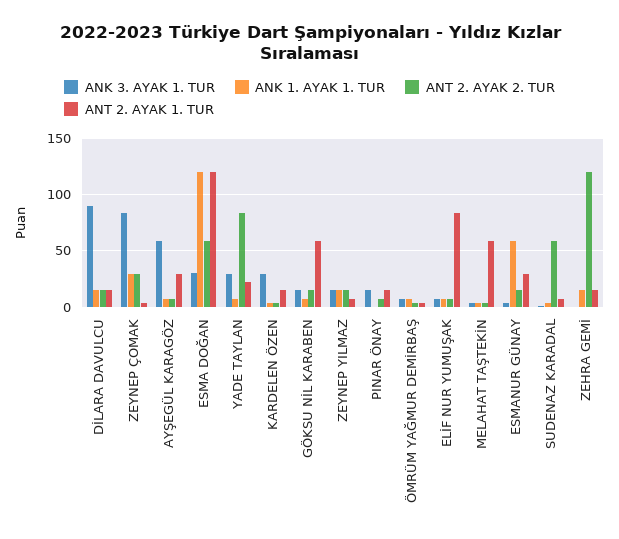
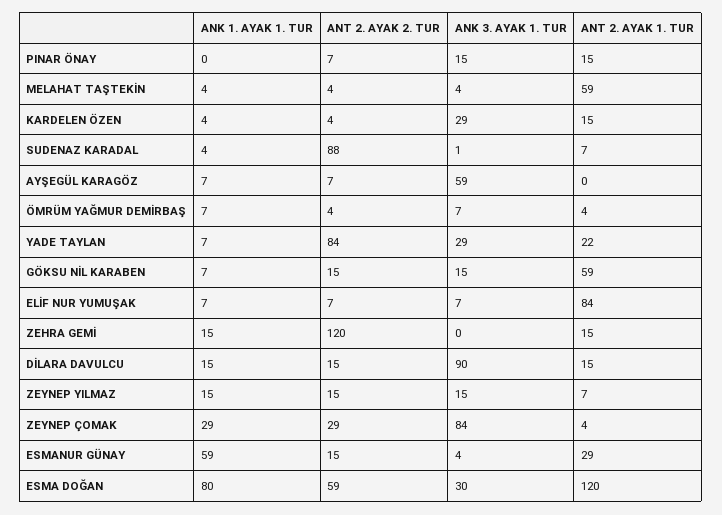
  {
    "ANK 3. AYAK 1. TUR": {
      "DİLARA DAVULCU": 90,
      "ZEYNEP ÇOMAK": 84,
      "AYŞEGÜL KARAGÖZ": 59,
      "ESMA DOĞAN": 30,
      "YADE TAYLAN": 29,
      "KARDELEN ÖZEN": 29,
      "GÖKSU NİL KARABEN": 15,
      "ZEYNEP YILMAZ": 15,
      "PINAR ÖNAY": 15,
      "ÖMRÜM YAĞMUR DEMİRBAŞ": 7,
      "ELİF NUR YUMUŞAK": 7,
      "MELAHAT TAŞTEKİN": 4,
      "ESMANUR GÜNAY": 4,
      "SUDENAZ KARADAL": 1,
      "ZEHRA GEMİ": 0
    },
    "ANK 1. AYAK 1. TUR": {
      "DİLARA DAVULCU": 15,
      "ZEYNEP ÇOMAK": 29,
      "AYŞEGÜL KARAGÖZ": 7,
-     "ESMA DOĞAN": 120,
+     "ESMA DOĞAN": 80,
      "YADE TAYLAN": 7,
      "KARDELEN ÖZEN": 4,
      "GÖKSU NİL KARABEN": 7,
      "ZEYNEP YILMAZ": 15,
      "PINAR ÖNAY": 0,
      "ÖMRÜM YAĞMUR DEMİRBAŞ": 7,
      "ELİF NUR YUMUŞAK": 7,
      "MELAHAT TAŞTEKİN": 4,
      "ESMANUR GÜNAY": 59,
      "SUDENAZ KARADAL": 4,
      "ZEHRA GEMİ": 15
    },
    "ANT 2. AYAK 2. TUR": {
      "DİLARA DAVULCU": 15,
      "ZEYNEP ÇOMAK": 29,
      "AYŞEGÜL KARAGÖZ": 7,
      "ESMA DOĞAN": 59,
      "YADE TAYLAN": 84,
      "KARDELEN ÖZEN": 4,
      "GÖKSU NİL KARABEN": 15,
      "ZEYNEP YILMAZ": 15,
      "PINAR ÖNAY": 7,
      "ÖMRÜM YAĞMUR DEMİRBAŞ": 4,
      "ELİF NUR YUMUŞAK": 7,
      "MELAHAT TAŞTEKİN": 4,
      "ESMANUR GÜNAY": 15,
-     "SUDENAZ KARADAL": 60,
+     "SUDENAZ KARADAL": 88,
      "ZEHRA GEMİ": 120
    },
    "ANT 2. AYAK 1. TUR": {
      "DİLARA DAVULCU": 15,
      "ZEYNEP ÇOMAK": 4,
-     "AYŞEGÜL KARAGÖZ": 30,
+     "AYŞEGÜL KARAGÖZ": 0,
      "ESMA DOĞAN": 120,
      "YADE TAYLAN": 22,
      "KARDELEN ÖZEN": 15,
      "GÖKSU NİL KARABEN": 59,
      "ZEYNEP YILMAZ": 7,
      "PINAR ÖNAY": 15,
      "ÖMRÜM YAĞMUR DEMİRBAŞ": 4,
      "ELİF NUR YUMUŞAK": 84,
      "MELAHAT TAŞTEKİN": 59,
      "ESMANUR GÜNAY": 29,
      "SUDENAZ KARADAL": 7,
      "ZEHRA GEMİ": 15
    }
  }

